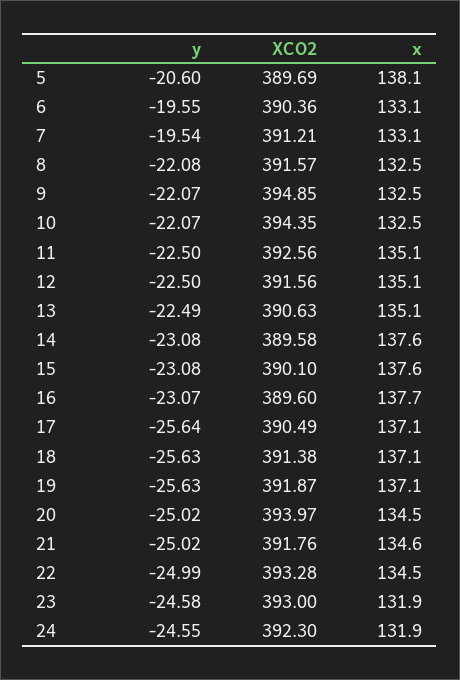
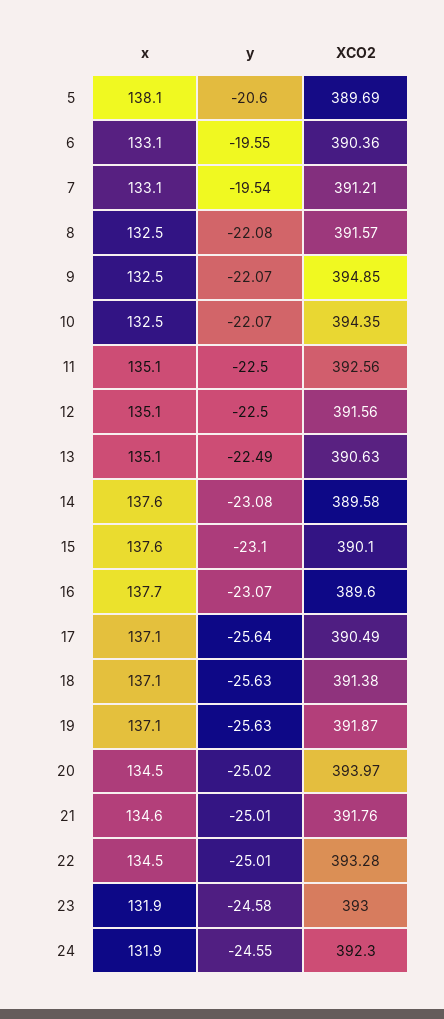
  {
    "y": {
      "5": -20.6,
      "6": -19.55,
      "7": -19.54,
      "8": -22.08,
      "9": -22.07,
      "10": -22.07,
      "11": -22.5,
      "12": -22.5,
      "13": -22.49,
      "14": -23.08,
-     "15": -23.08,
+     "15": -23.1,
      "16": -23.07,
      "17": -25.64,
      "18": -25.63,
      "19": -25.63,
      "20": -25.02,
-     "21": -25.02,
+     "21": -25.01,
-     "22": -24.99,
+     "22": -25.01,
      "23": -24.58,
      "24": -24.55
    },
    "XCO2": {
      "5": 389.69,
      "6": 390.36,
      "7": 391.21,
      "8": 391.57,
      "9": 394.85,
      "10": 394.35,
      "11": 392.56,
      "12": 391.56,
      "13": 390.63,
      "14": 389.58,
      "15": 390.1,
      "16": 389.6,
      "17": 390.49,
      "18": 391.38,
      "19": 391.87,
      "20": 393.97,
      "21": 391.76,
      "22": 393.28,
      "23": 393,
      "24": 392.3
    },
    "x": {
      "5": 138.1,
      "6": 133.1,
      "7": 133.1,
      "8": 132.5,
      "9": 132.5,
      "10": 132.5,
      "11": 135.1,
      "12": 135.1,
      "13": 135.1,
      "14": 137.6,
      "15": 137.6,
      "16": 137.7,
      "17": 137.1,
      "18": 137.1,
      "19": 137.1,
      "20": 134.5,
      "21": 134.6,
      "22": 134.5,
      "23": 131.9,
      "24": 131.9
    }
  }

